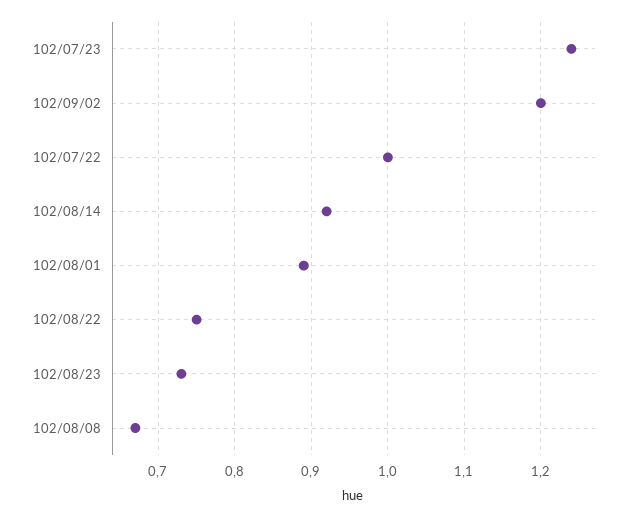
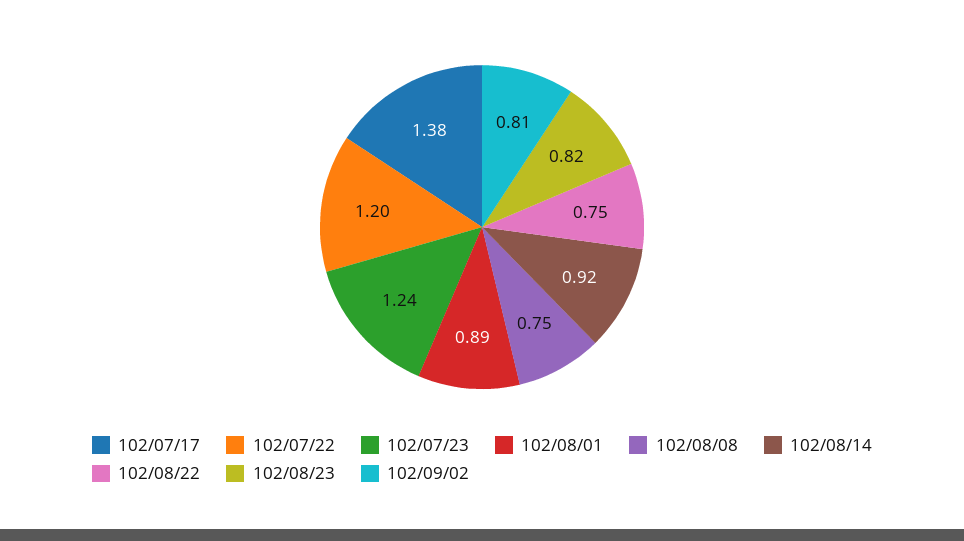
  {
    "102/07/23": 1.24,
-   "102/09/02": 1.2,
+   "102/09/02": 0.81,
-   "102/07/22": 1,
+   "102/07/22": 1.2,
    "102/08/14": 0.92,
    "102/08/01": 0.89,
    "102/08/22": 0.75,
-   "102/08/23": 0.73,
+   "102/08/23": 0.82,
-   "102/08/08": 0.67
+   "102/08/08": 0.75,
+   "102/07/17": 1.38
  }

